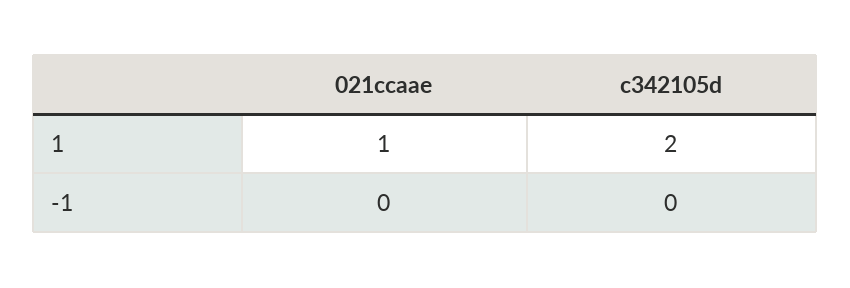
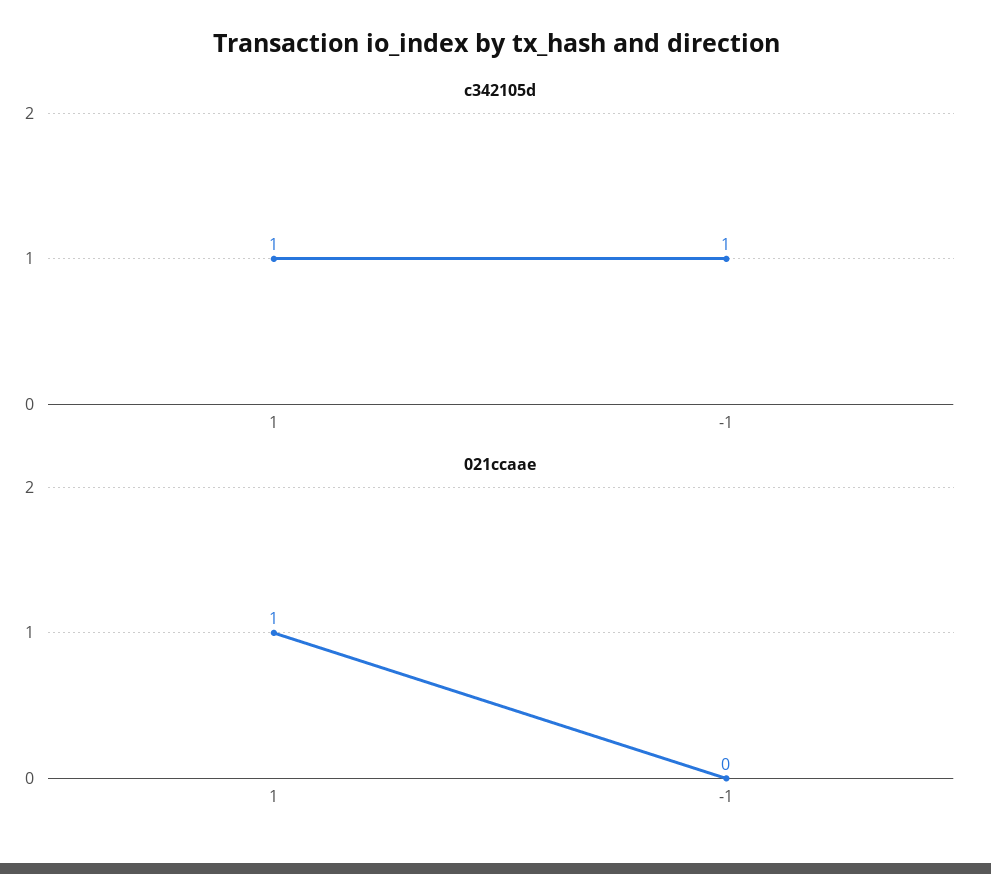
  {
    "021ccaae": {
      "1": 1,
      "-1": 0
    },
    "c342105d": {
-     "1": 2,
+     "1": 1,
-     "-1": 0
+     "-1": 1
    }
  }

